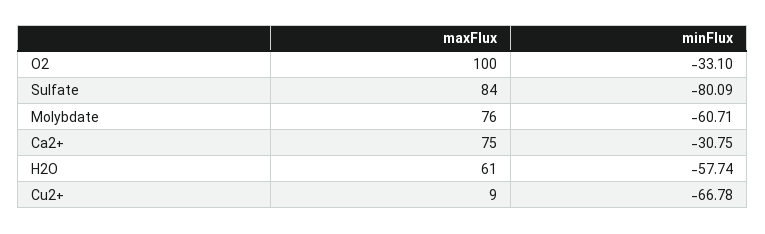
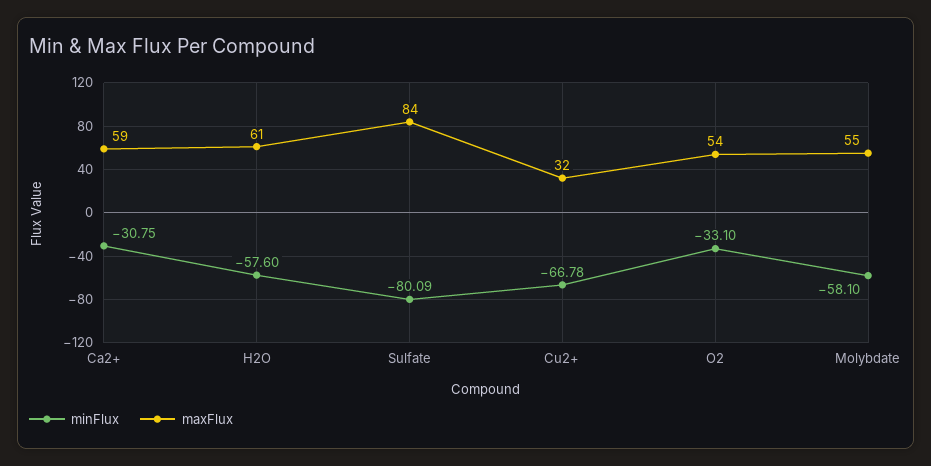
  {
    "maxFlux": {
-     "O2": 100,
+     "O2": 54,
      "Sulfate": 84,
-     "Molybdate": 76,
+     "Molybdate": 55,
-     "Ca2+": 75,
+     "Ca2+": 59,
      "H2O": 61,
-     "Cu2+": 9
+     "Cu2+": 32
    },
    "minFlux": {
      "O2": -33.1,
      "Sulfate": -80.09,
-     "Molybdate": -60.71,
+     "Molybdate": -58.1,
      "Ca2+": -30.75,
-     "H2O": -57.74,
+     "H2O": -57.6,
      "Cu2+": -66.78
    }
  }

